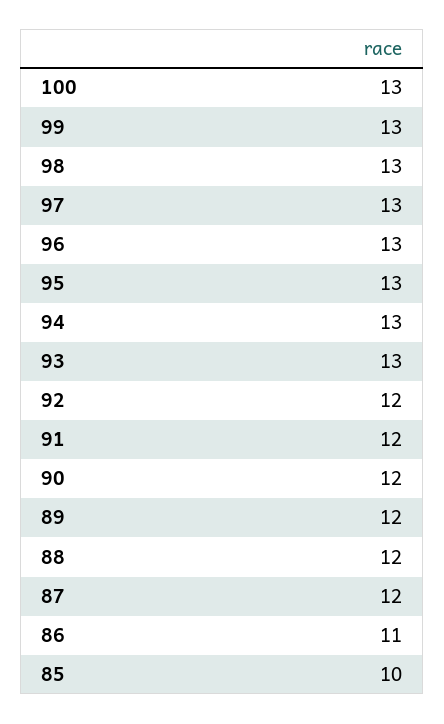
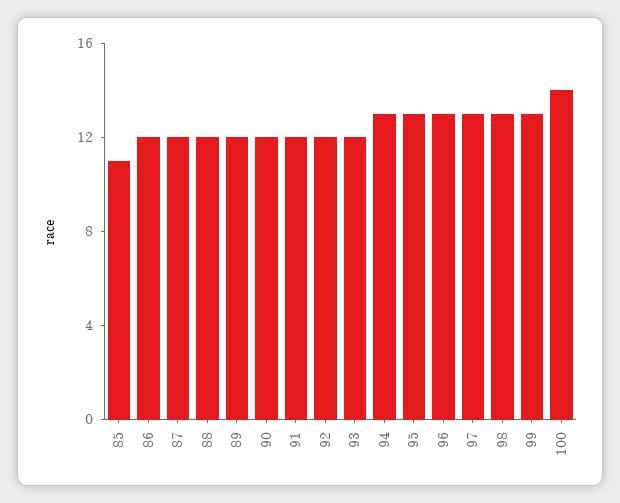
  {
-   "100": 13,
+   "100": 14,
    "99": 13,
    "98": 13,
    "97": 13,
    "96": 13,
    "95": 13,
    "94": 13,
-   "93": 13,
+   "93": 12,
    "92": 12,
    "91": 12,
    "90": 12,
    "89": 12,
    "88": 12,
    "87": 12,
-   "86": 11,
+   "86": 12,
-   "85": 10
+   "85": 11
  }

